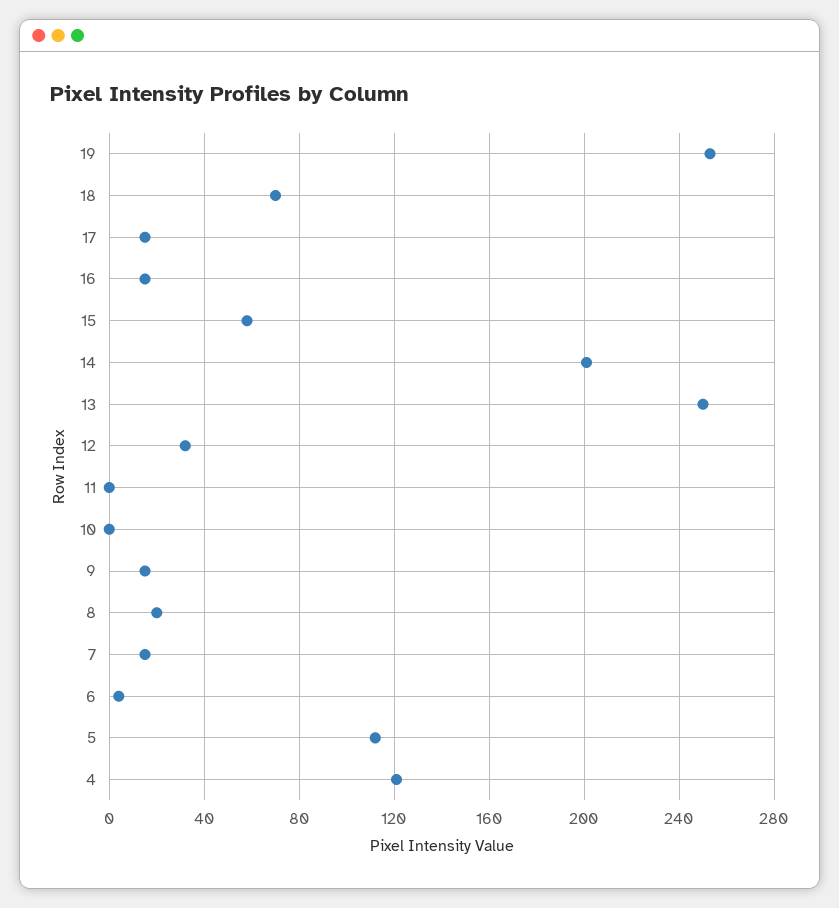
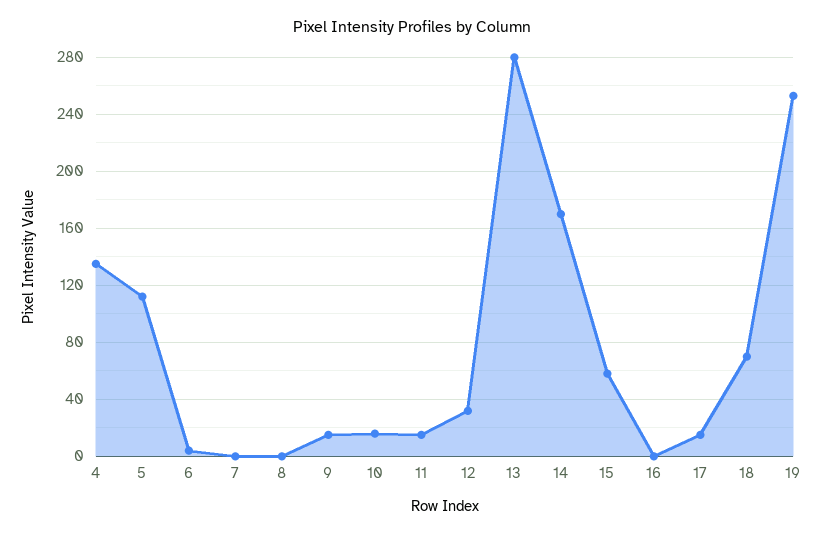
  {
    "19": 255,
    "18": 70,
    "17": 15,
-   "16": 15,
+   "16": 0,
    "15": 60,
-   "14": 200,
+   "14": 170,
-   "13": 250,
+   "13": 280,
    "12": 30,
-   "11": 0,
+   "11": 15,
-   "10": 0,
+   "10": 15,
    "9": 15,
-   "8": 20,
+   "8": 0,
-   "7": 15,
+   "7": 0,
    "6": 5,
    "5": 110,
-   "4": 120
+   "4": 135
  }

